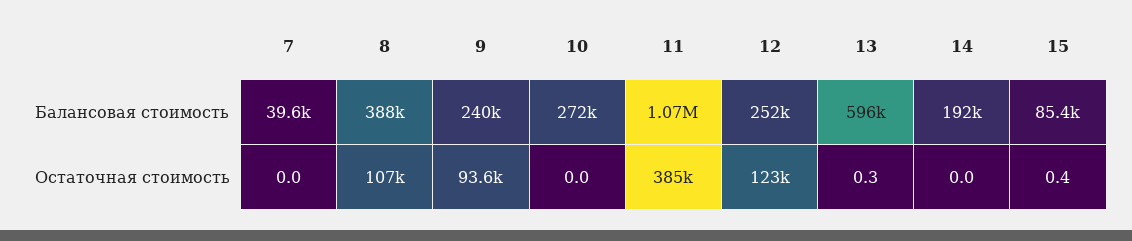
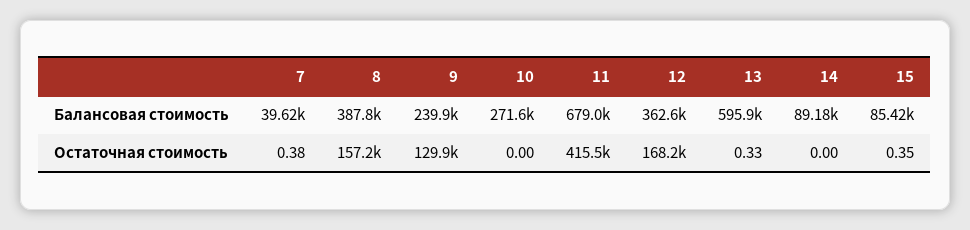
  {
    "7": {
      "Балансовая стоимость": 39620,
-     "Остаточная стоимость": 0
+     "Остаточная стоимость": 0.38
    },
    "8": {
      "Балансовая стоимость": 387800,
-     "Остаточная стоимость": 107000
+     "Остаточная стоимость": 157200
    },
    "9": {
      "Балансовая стоимость": 239900,
-     "Остаточная стоимость": 93600
+     "Остаточная стоимость": 129900
    },
    "10": {
      "Балансовая стоимость": 271600,
      "Остаточная стоимость": 0
    },
    "11": {
-     "Балансовая стоимость": 1070000,
+     "Балансовая стоимость": 679000,
-     "Остаточная стоимость": 385000
+     "Остаточная стоимость": 415500
    },
    "12": {
-     "Балансовая стоимость": 252000,
+     "Балансовая стоимость": 362600,
-     "Остаточная стоимость": 123000
+     "Остаточная стоимость": 168200
    },
    "13": {
      "Балансовая стоимость": 595900,
      "Остаточная стоимость": 0.33
    },
    "14": {
-     "Балансовая стоимость": 192000,
+     "Балансовая стоимость": 89180,
      "Остаточная стоимость": 0
    },
    "15": {
      "Балансовая стоимость": 85420,
      "Остаточная стоимость": 0.35
    }
  }

